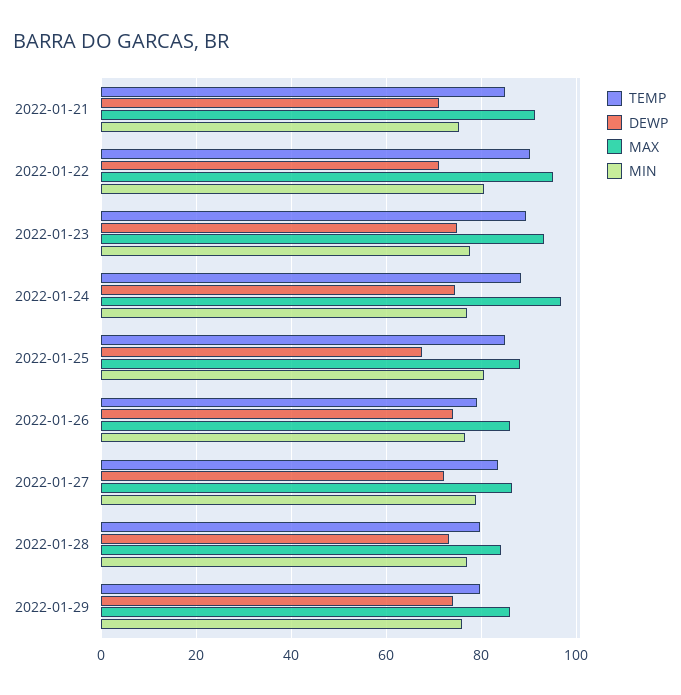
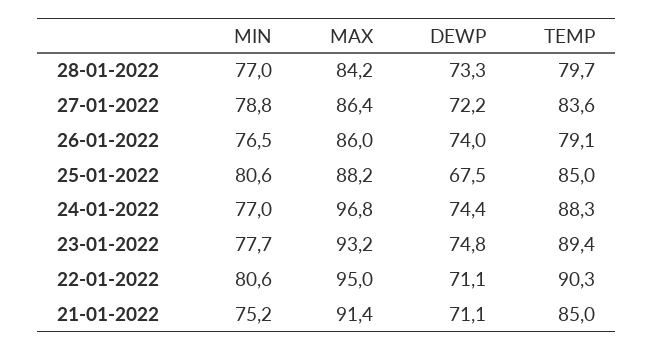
  {
    "TEMP": {
      "2022-01-21": 85,
      "2022-01-22": 90.3,
      "2022-01-23": 89.4,
      "2022-01-24": 88.3,
      "2022-01-25": 85,
      "2022-01-26": 79.1,
      "2022-01-27": 83.6,
-     "2022-01-28": 79.7,
+     "2022-01-28": 79.7
-     "2022-01-29": 80
    },
    "DEWP": {
      "2022-01-21": 71.1,
      "2022-01-22": 71.1,
      "2022-01-23": 74.8,
      "2022-01-24": 74.4,
      "2022-01-25": 67.5,
      "2022-01-26": 74,
      "2022-01-27": 72.2,
-     "2022-01-28": 73.3,
+     "2022-01-28": 73.3
-     "2022-01-29": 74
    },
    "MAX": {
      "2022-01-21": 91.4,
      "2022-01-22": 95,
      "2022-01-23": 93.2,
      "2022-01-24": 96.8,
      "2022-01-25": 88.2,
      "2022-01-26": 86,
      "2022-01-27": 86.4,
-     "2022-01-28": 84.2,
+     "2022-01-28": 84.2
-     "2022-01-29": 86
    },
    "MIN": {
      "2022-01-21": 75.2,
      "2022-01-22": 80.6,
      "2022-01-23": 77.7,
      "2022-01-24": 77,
      "2022-01-25": 80.6,
      "2022-01-26": 76.5,
      "2022-01-27": 78.8,
-     "2022-01-28": 77,
+     "2022-01-28": 77
-     "2022-01-29": 76
    }
  }

